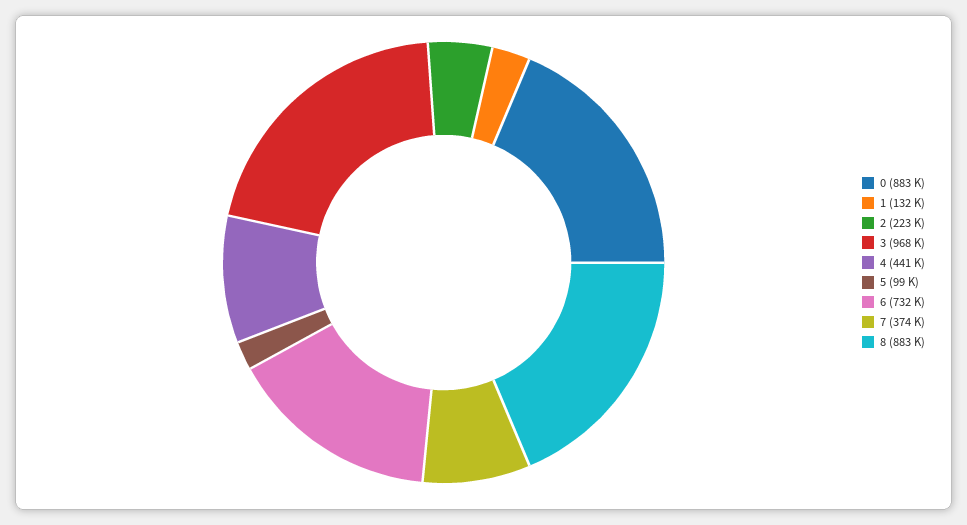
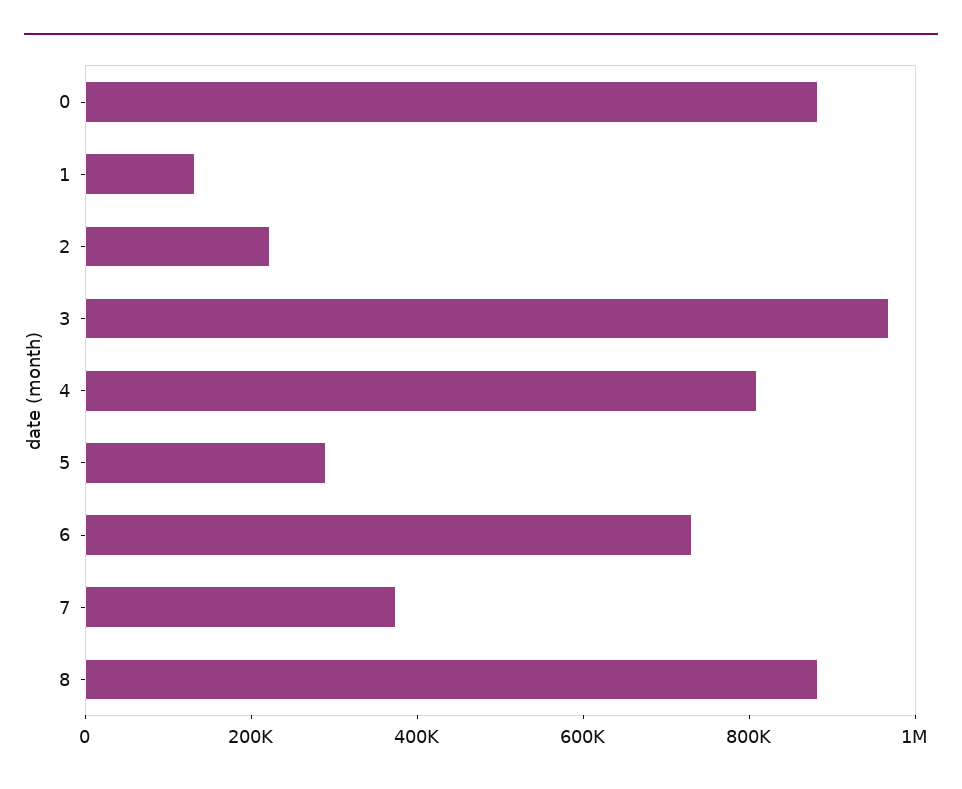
  {
    "0": 883000,
    "1": 132000,
    "2": 223000,
    "3": 968000,
-   "4": 441000,
+   "4": 800000,
-   "5": 99000,
+   "5": 300000,
    "6": 732000,
    "7": 374000,
    "8": 883000
  }

